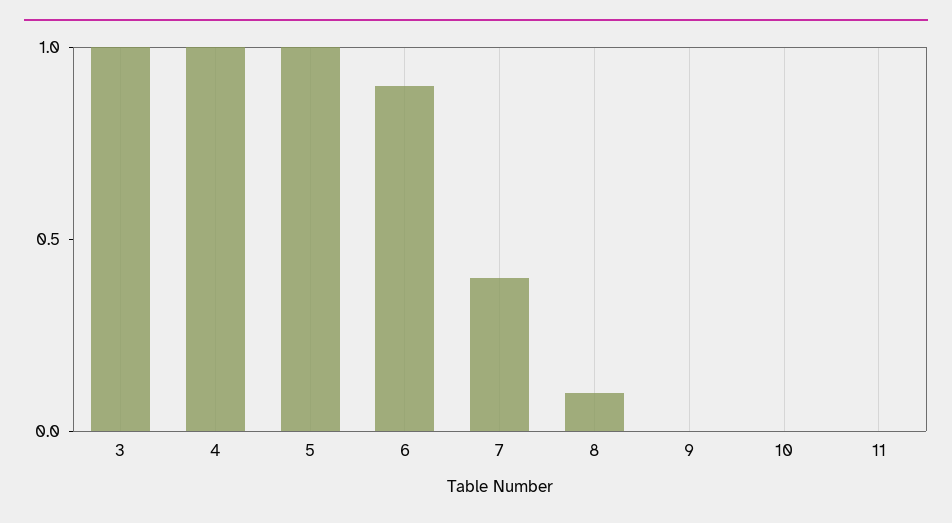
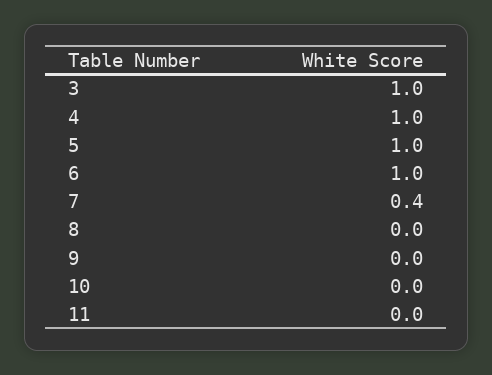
  {
    "3": 1,
    "4": 1,
    "5": 1,
-   "6": 0.9,
+   "6": 1,
    "7": 0.4,
-   "8": 0.1,
+   "8": 0,
    "9": 0,
    "10": 0,
    "11": 0
  }

